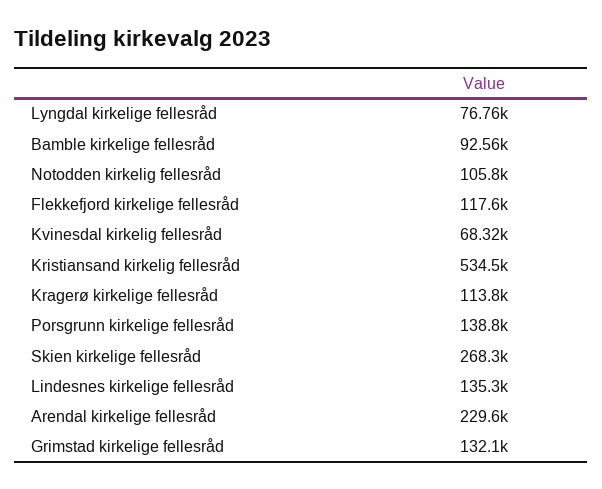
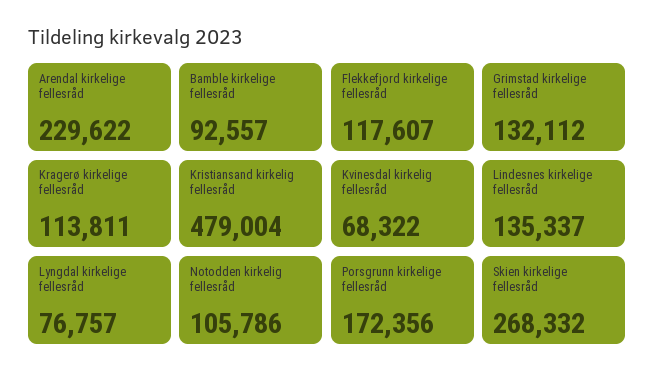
  {
    "Lyngdal kirkelige fellesråd": 76757,
    "Bamble kirkelige fellesråd": 92557,
    "Notodden kirkelig fellesråd": 105786,
    "Flekkefjord kirkelige fellesråd": 117607,
    "Kvinesdal kirkelig fellesråd": 68322,
-   "Kristiansand kirkelig fellesråd": 534500,
+   "Kristiansand kirkelig fellesråd": 479004,
    "Kragerø kirkelige fellesråd": 113811,
-   "Porsgrunn kirkelige fellesråd": 138800,
+   "Porsgrunn kirkelige fellesråd": 172356,
    "Skien kirkelige fellesråd": 268332,
    "Lindesnes kirkelige fellesråd": 135337,
    "Arendal kirkelige fellesråd": 229622,
    "Grimstad kirkelige fellesråd": 132112
  }

